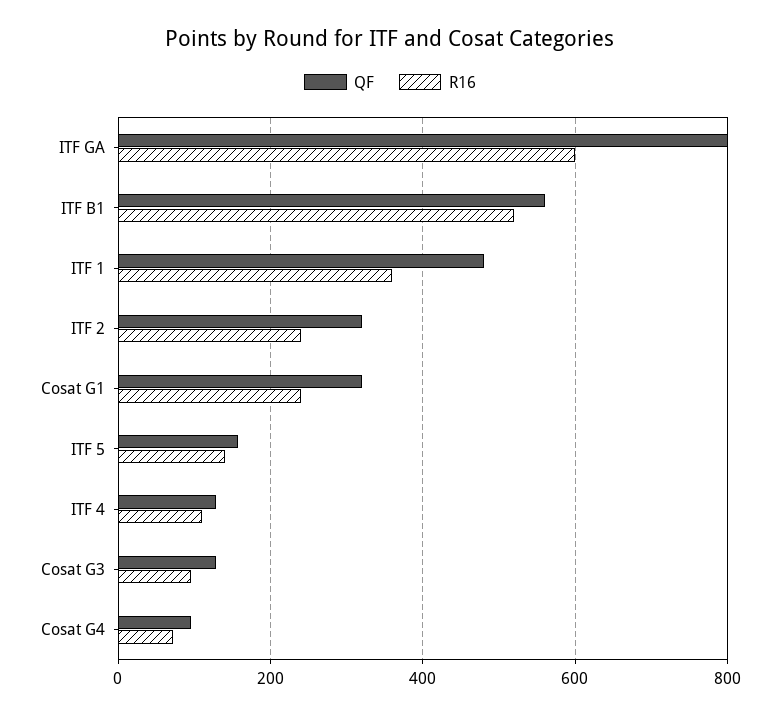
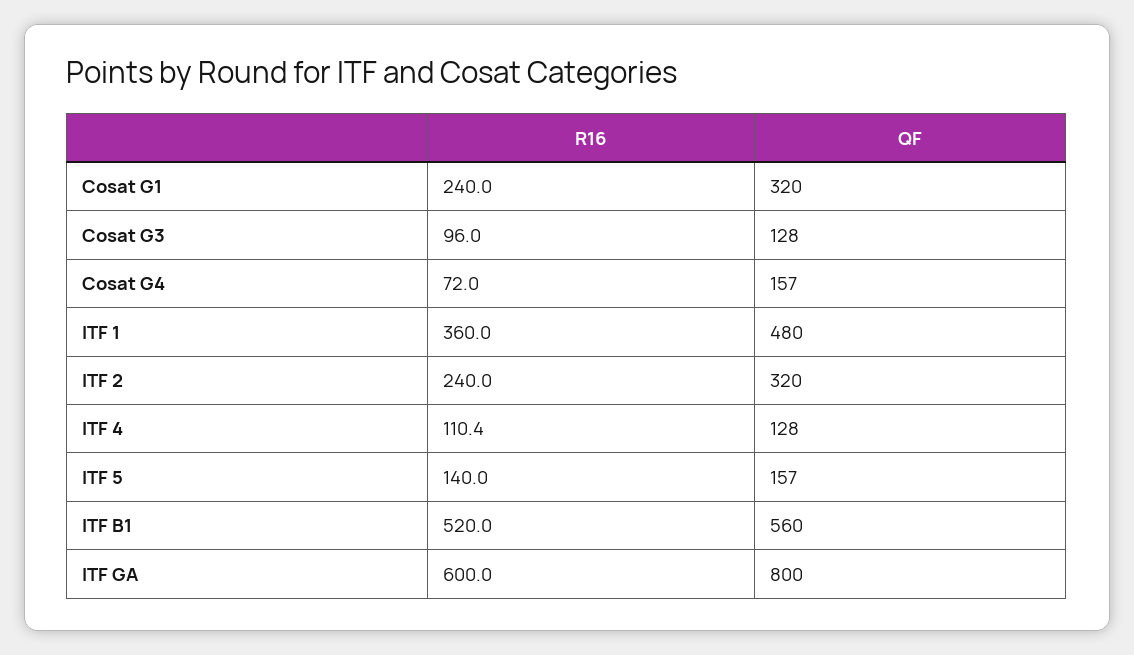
  {
    "QF": {
      "ITF GA": 800,
      "ITF B1": 560,
      "ITF 1": 480,
      "ITF 2": 320,
      "Cosat G1": 320,
      "ITF 5": 157,
      "ITF 4": 128,
      "Cosat G3": 128,
-     "Cosat G4": 100
+     "Cosat G4": 157
    },
    "R16": {
      "ITF GA": 600,
      "ITF B1": 520,
      "ITF 1": 360,
      "ITF 2": 240,
      "Cosat G1": 240,
      "ITF 5": 140,
      "ITF 4": 110.4,
      "Cosat G3": 96,
      "Cosat G4": 72
    }
  }

